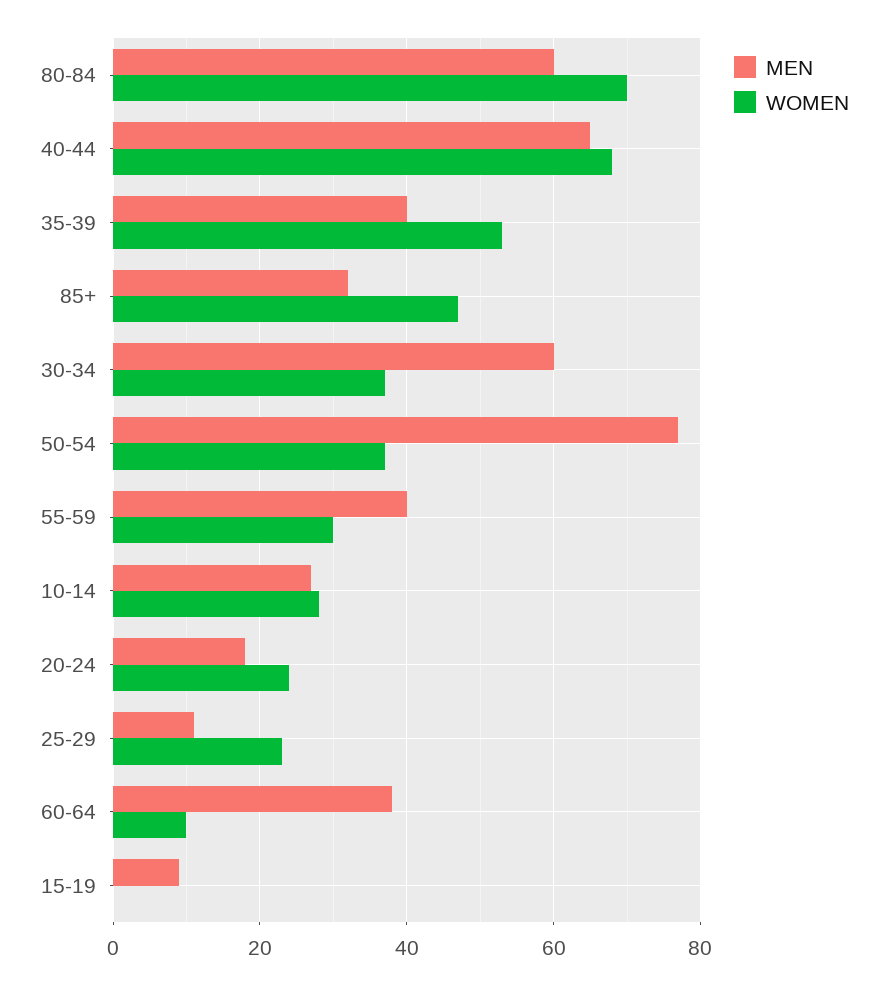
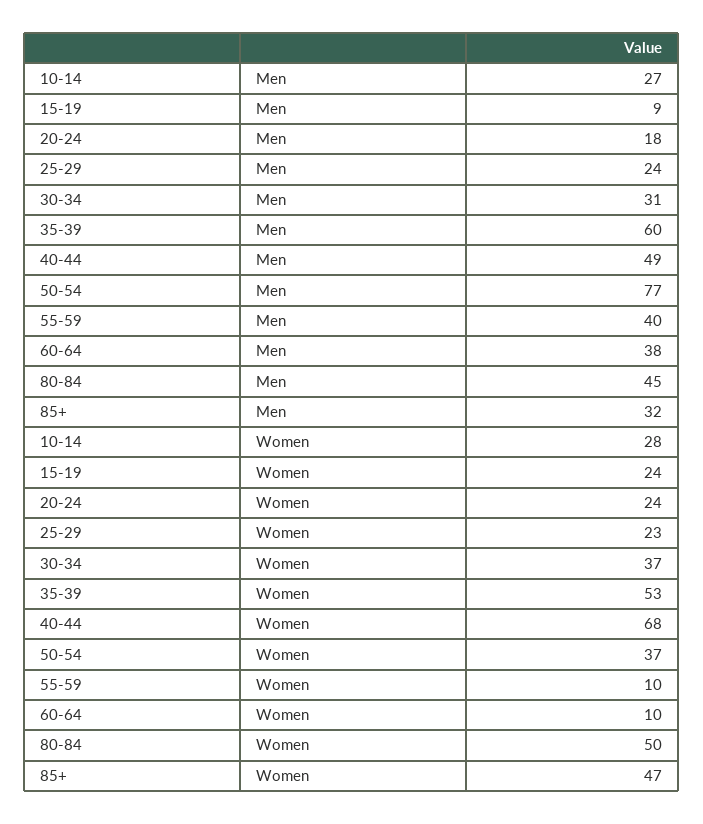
  {
    "MEN": {
-     "80-84": 60,
+     "80-84": 45,
-     "40-44": 65,
+     "40-44": 49,
-     "35-39": 40,
+     "35-39": 60,
      "85+": 32,
-     "30-34": 60,
+     "30-34": 31,
      "50-54": 77,
      "55-59": 40,
      "10-14": 27,
      "20-24": 18,
-     "25-29": 10,
+     "25-29": 24,
      "60-64": 38,
      "15-19": 9
    },
    "WOMEN": {
-     "80-84": 70,
+     "80-84": 50,
      "40-44": 68,
      "35-39": 53,
      "85+": 47,
      "30-34": 37,
      "50-54": 37,
-     "55-59": 30,
+     "55-59": 10,
      "10-14": 28,
      "20-24": 24,
      "25-29": 23,
      "60-64": 10,
-     "15-19": 0
+     "15-19": 24
    }
  }

